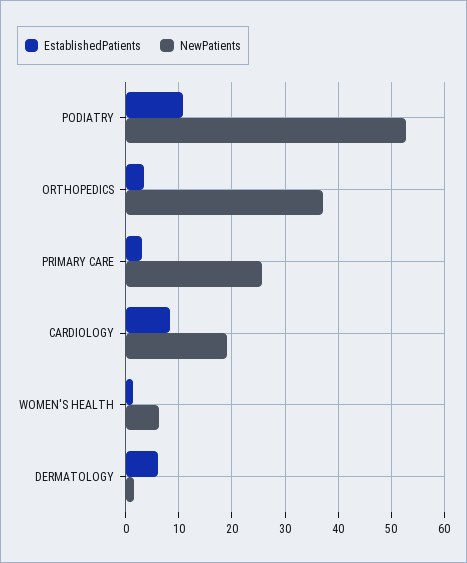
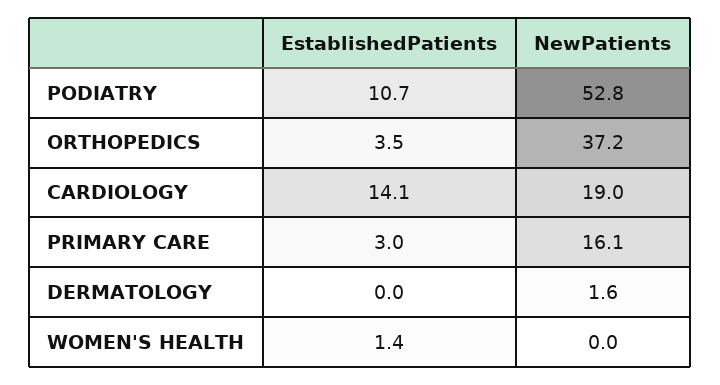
  {
    "EstablishedPatients": {
      "PODIATRY": 10.7,
      "ORTHOPEDICS": 3.5,
      "PRIMARY CARE": 3,
-     "CARDIOLOGY": 8,
+     "CARDIOLOGY": 14.1,
      "WOMEN'S HEALTH": 1.4,
-     "DERMATOLOGY": 6
+     "DERMATOLOGY": 0
    },
    "NewPatients": {
      "PODIATRY": 52.8,
      "ORTHOPEDICS": 37.2,
-     "PRIMARY CARE": 26,
+     "PRIMARY CARE": 16.1,
      "CARDIOLOGY": 19,
-     "WOMEN'S HEALTH": 6,
+     "WOMEN'S HEALTH": 0,
      "DERMATOLOGY": 1.6
    }
  }

